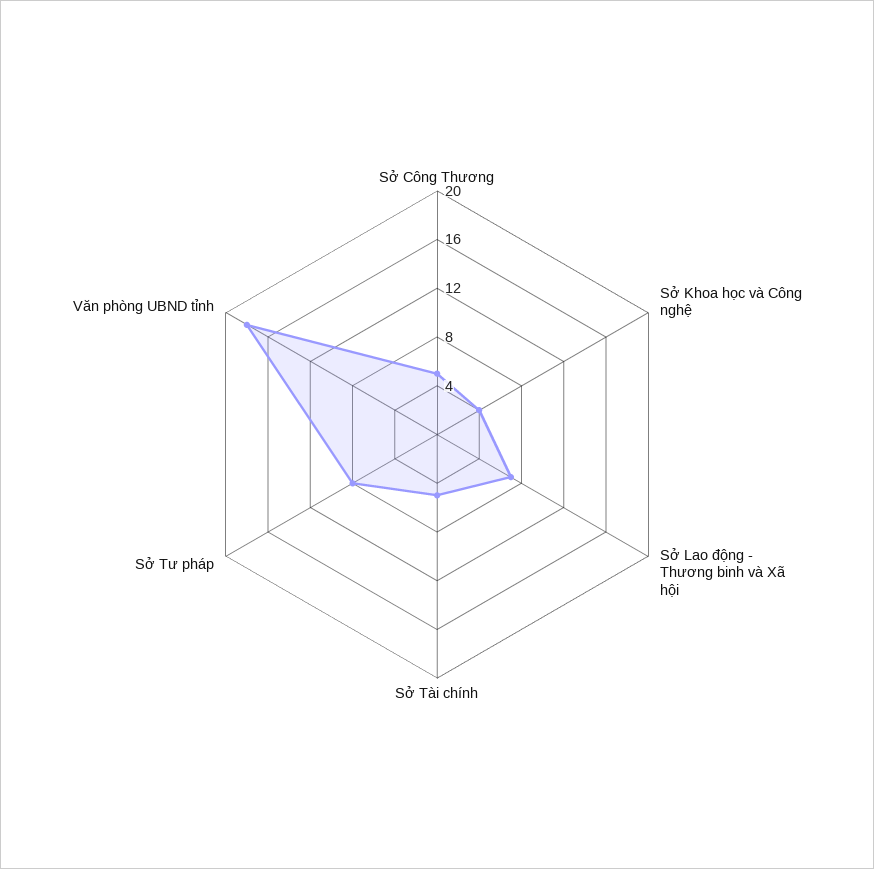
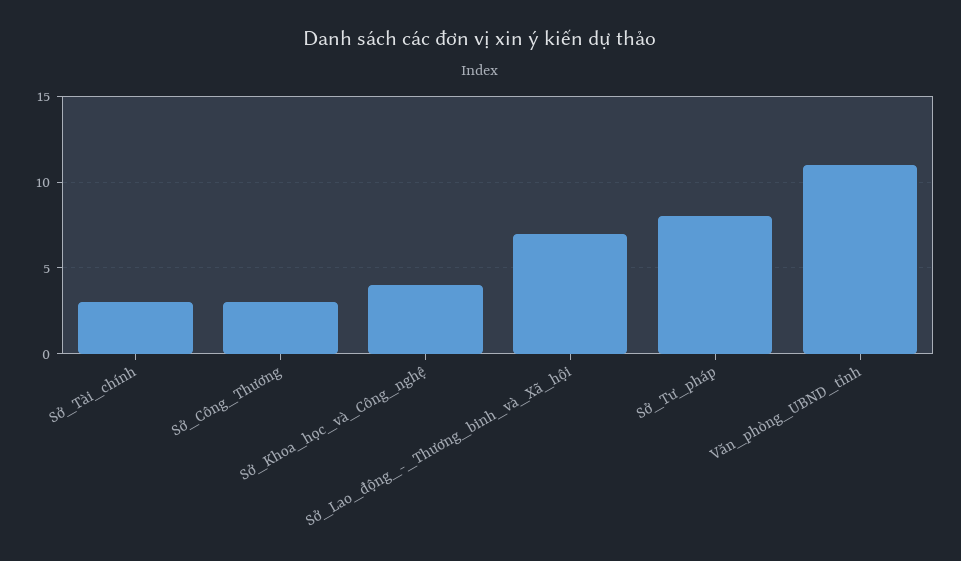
  {
-   "Sở Công Thương": 5,
+   "Sở Công Thương": 3,
    "Sở Khoa học và Công nghệ": 4,
    "Sở Lao động - Thương binh và Xã hội": 7,
-   "Sở Tài chính": 5,
+   "Sở Tài chính": 3,
    "Sở Tư pháp": 8,
-   "Văn phòng UBND tỉnh": 18
+   "Văn phòng UBND tỉnh": 11
  }

